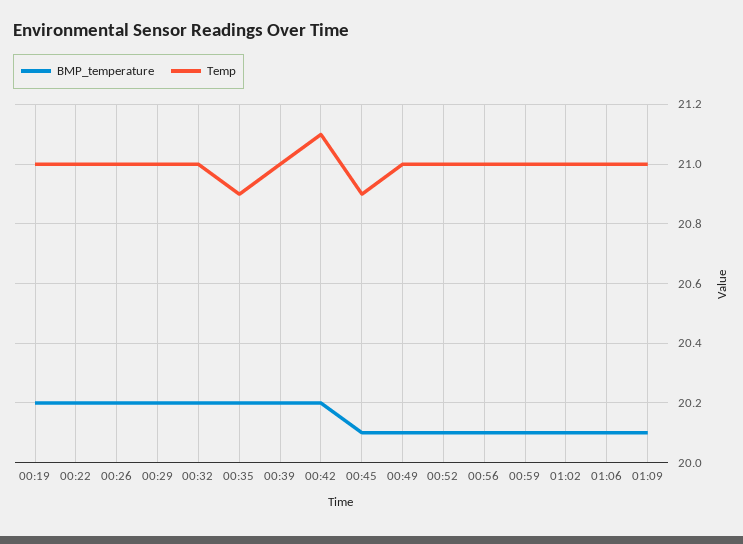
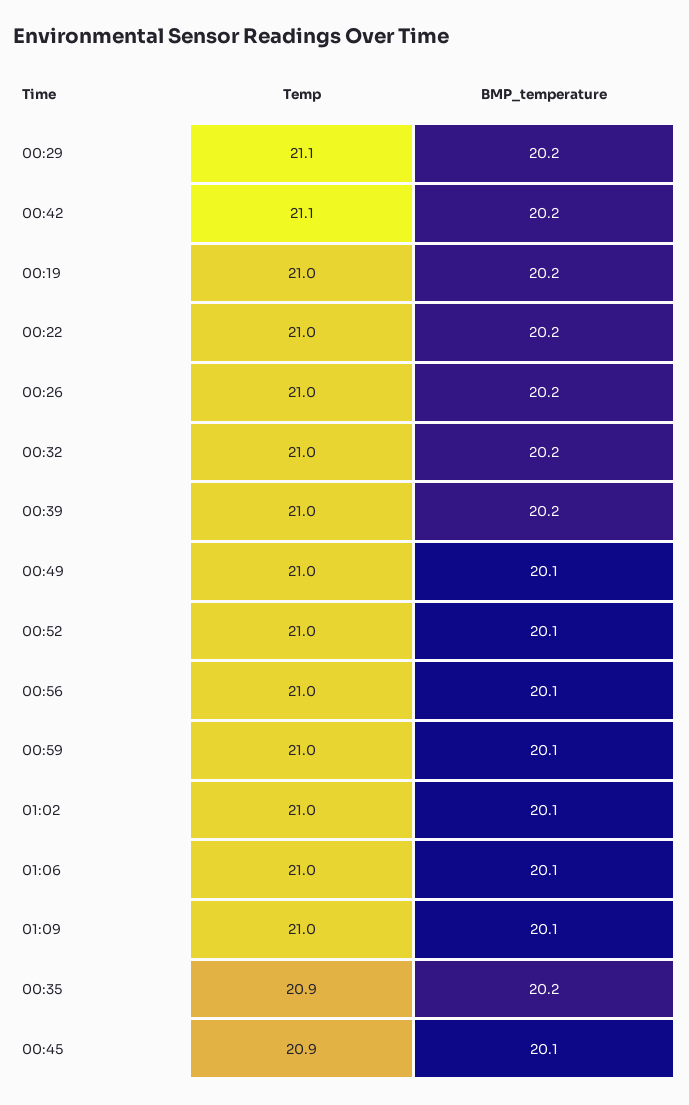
  {
    "BMP_temperature": {
      "00:19": 20.2,
      "00:22": 20.2,
      "00:26": 20.2,
      "00:29": 20.2,
      "00:32": 20.2,
      "00:35": 20.2,
      "00:39": 20.2,
      "00:42": 20.2,
      "00:45": 20.1,
      "00:49": 20.1,
      "00:52": 20.1,
      "00:56": 20.1,
      "00:59": 20.1,
      "01:02": 20.1,
      "01:06": 20.1,
      "01:09": 20.1
    },
    "Temp": {
      "00:19": 21,
      "00:22": 21,
      "00:26": 21,
-     "00:29": 21,
+     "00:29": 21.1,
      "00:32": 21,
      "00:35": 20.9,
      "00:39": 21,
      "00:42": 21.1,
      "00:45": 20.9,
      "00:49": 21,
      "00:52": 21,
      "00:56": 21,
      "00:59": 21,
      "01:02": 21,
      "01:06": 21,
      "01:09": 21
    }
  }

